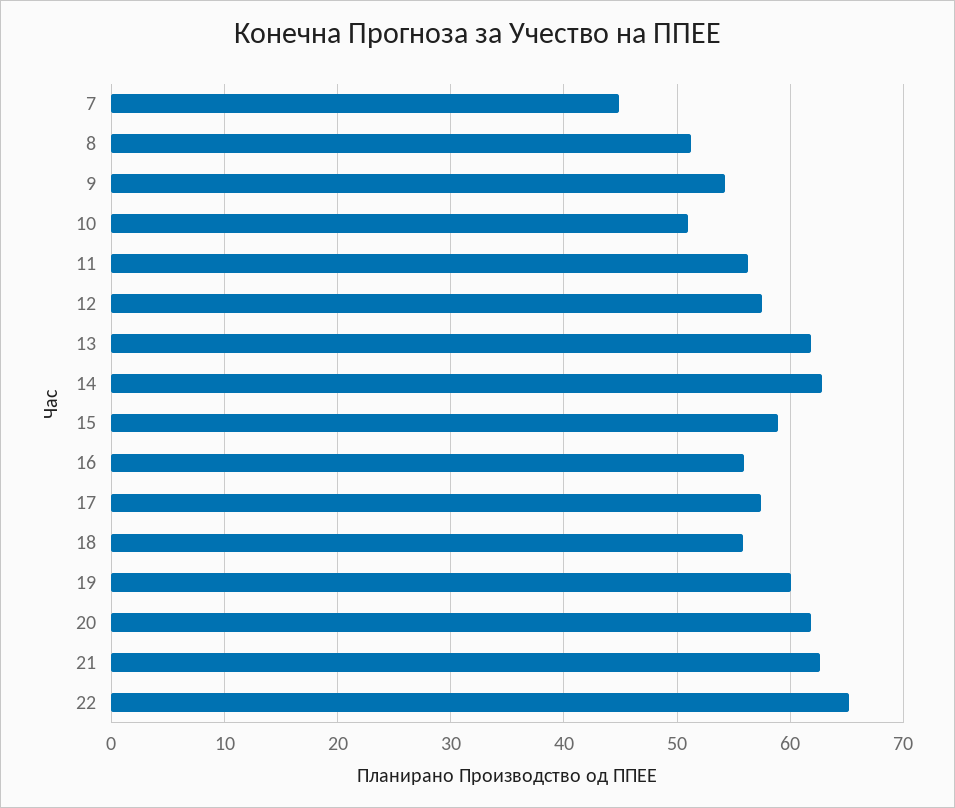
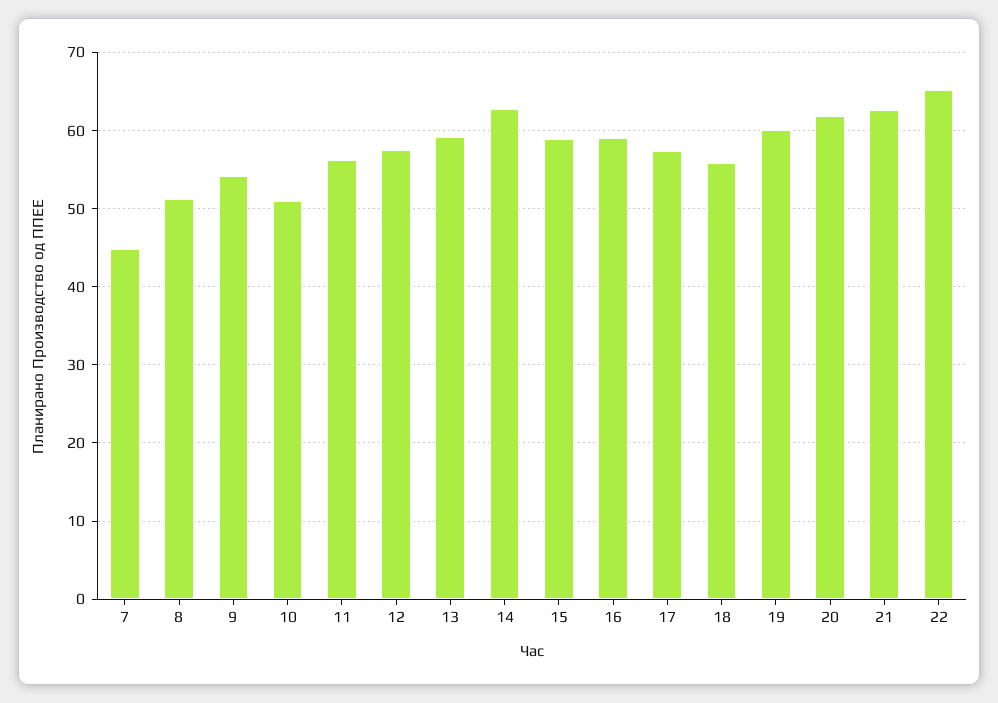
  {
    "7": 45,
    "8": 51,
    "9": 54,
    "10": 51,
    "11": 56,
    "12": 57,
-   "13": 62,
+   "13": 59,
    "14": 63,
    "15": 59,
-   "16": 56,
+   "16": 59,
    "17": 57,
    "18": 56,
    "19": 60,
    "20": 62,
    "21": 63,
    "22": 65
  }

